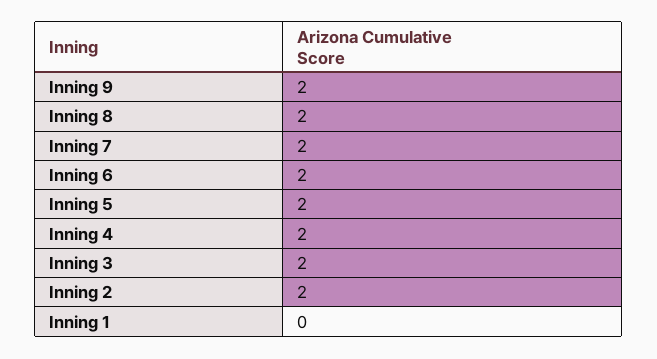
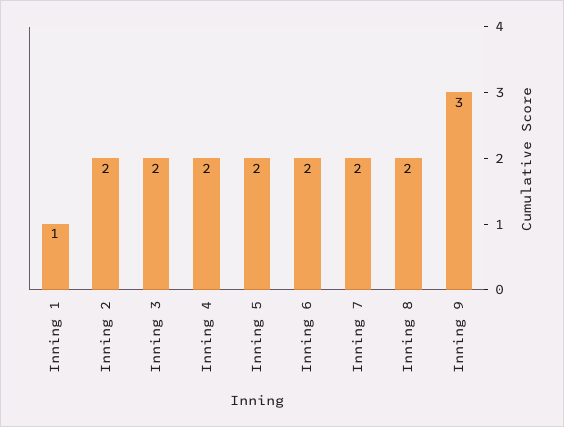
  {
-   "Inning 9": 2,
+   "Inning 9": 3,
    "Inning 8": 2,
    "Inning 7": 2,
    "Inning 6": 2,
    "Inning 5": 2,
    "Inning 4": 2,
    "Inning 3": 2,
    "Inning 2": 2,
-   "Inning 1": 0
+   "Inning 1": 1
  }

